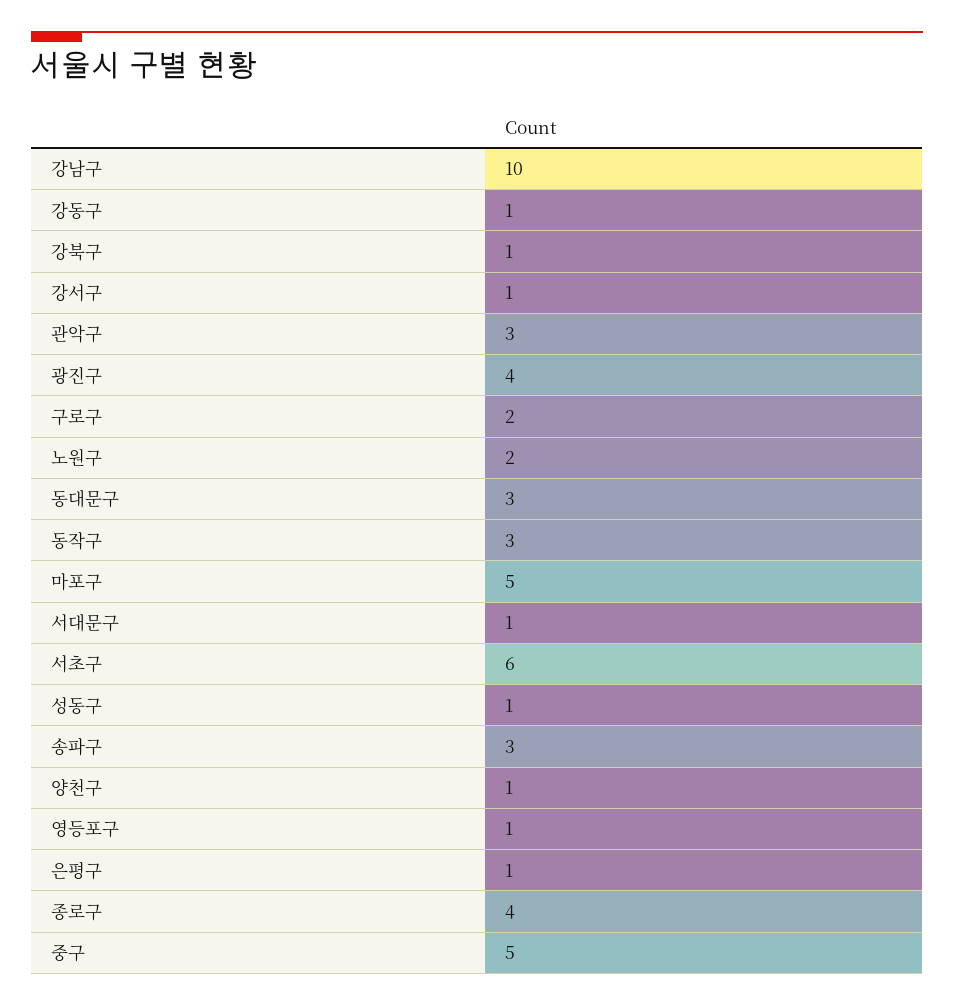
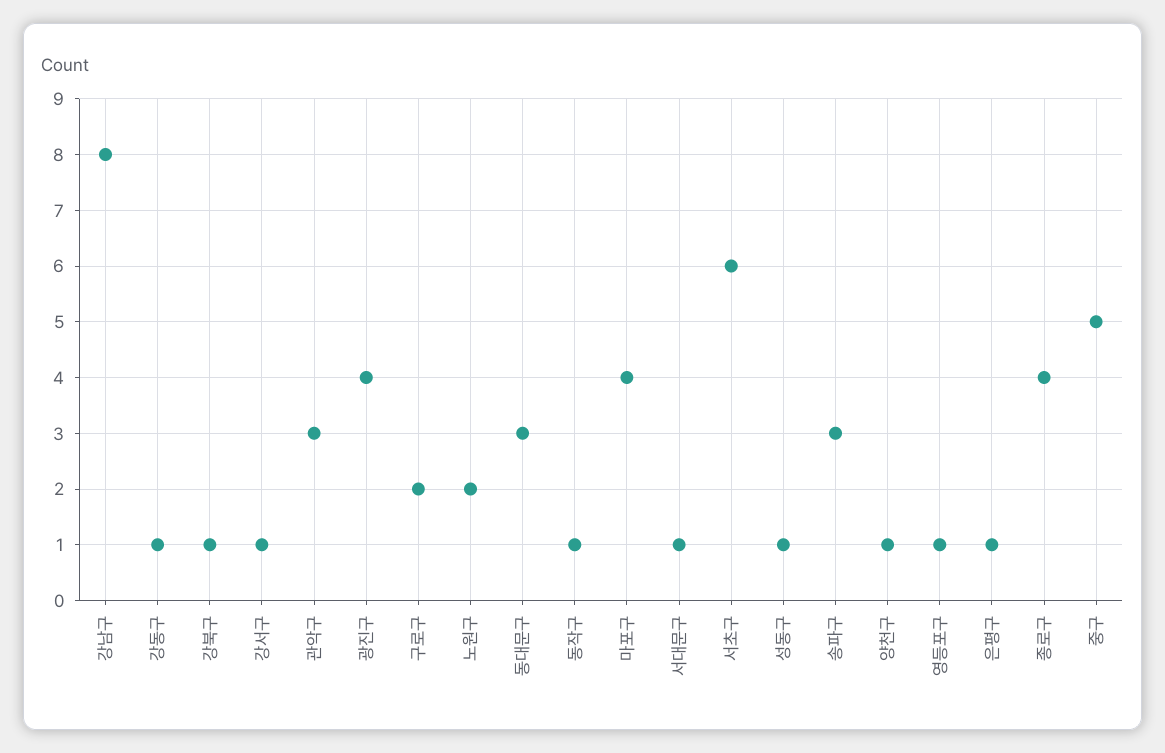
  {
-   "강남구": 10,
+   "강남구": 8,
    "강동구": 1,
    "강북구": 1,
    "강서구": 1,
    "관악구": 3,
    "광진구": 4,
    "구로구": 2,
    "노원구": 2,
    "동대문구": 3,
-   "동작구": 3,
+   "동작구": 1,
-   "마포구": 5,
+   "마포구": 4,
    "서대문구": 1,
    "서초구": 6,
    "성동구": 1,
    "송파구": 3,
    "양천구": 1,
    "영등포구": 1,
    "은평구": 1,
    "종로구": 4,
    "중구": 5
  }

